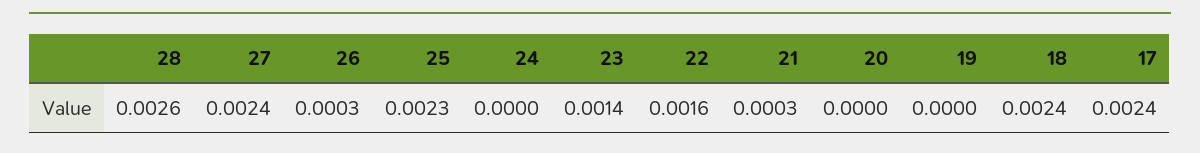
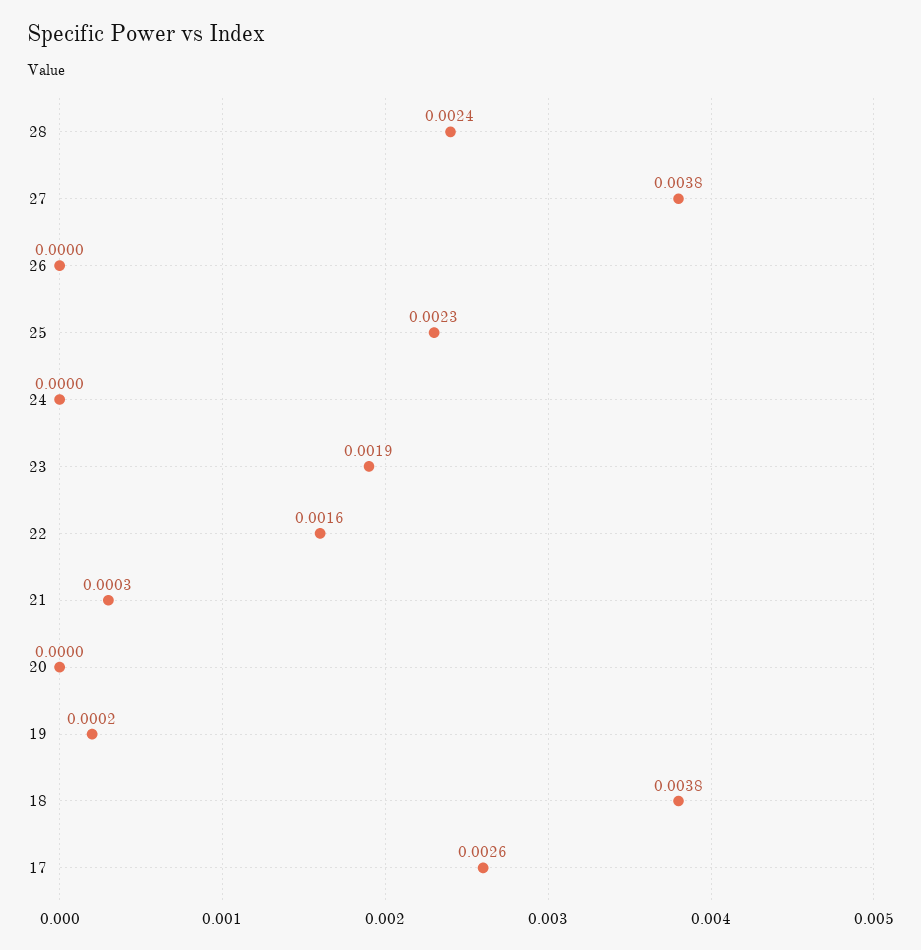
  {
-   "28": 0.0026,
+   "28": 0.0024,
-   "27": 0.0024,
+   "27": 0.0038,
-   "26": 0.0003,
+   "26": 0,
    "25": 0.0023,
    "24": 0,
-   "23": 0.0014,
+   "23": 0.0019,
    "22": 0.0016,
    "21": 0.0003,
    "20": 0,
-   "19": 0,
+   "19": 0.0002,
-   "18": 0.0024,
+   "18": 0.0038,
-   "17": 0.0024
+   "17": 0.0026
  }

